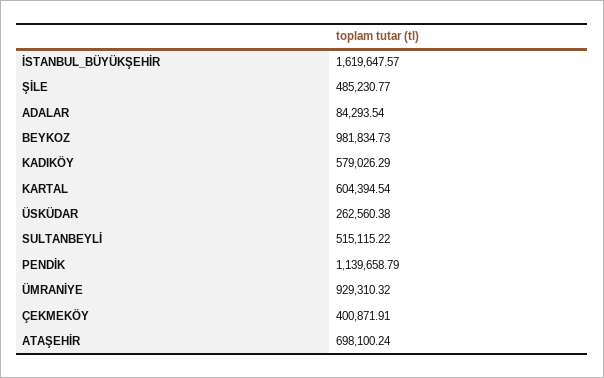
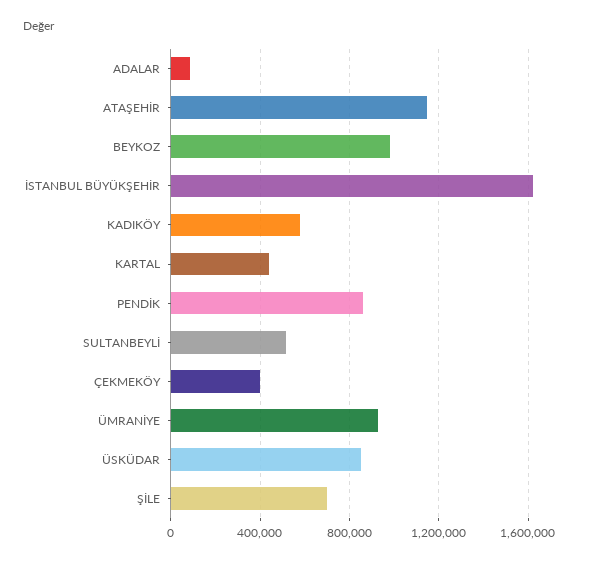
  {
    "İSTANBUL_BÜYÜKŞEHİR": 1619647.57,
-   "ŞİLE": 485230.77,
+   "ŞİLE": 700000,
    "ADALAR": 84293.54,
    "BEYKOZ": 981834.73,
    "KADIKÖY": 579026.29,
-   "KARTAL": 604394.54,
+   "KARTAL": 450000,
-   "ÜSKÜDAR": 262560.38,
+   "ÜSKÜDAR": 850000,
    "SULTANBEYLİ": 515115.22,
-   "PENDİK": 1139658.79,
+   "PENDİK": 850000,
    "ÜMRANİYE": 929310.32,
    "ÇEKMEKÖY": 400871.91,
-   "ATAŞEHİR": 698100.24
+   "ATAŞEHİR": 1150000
  }

